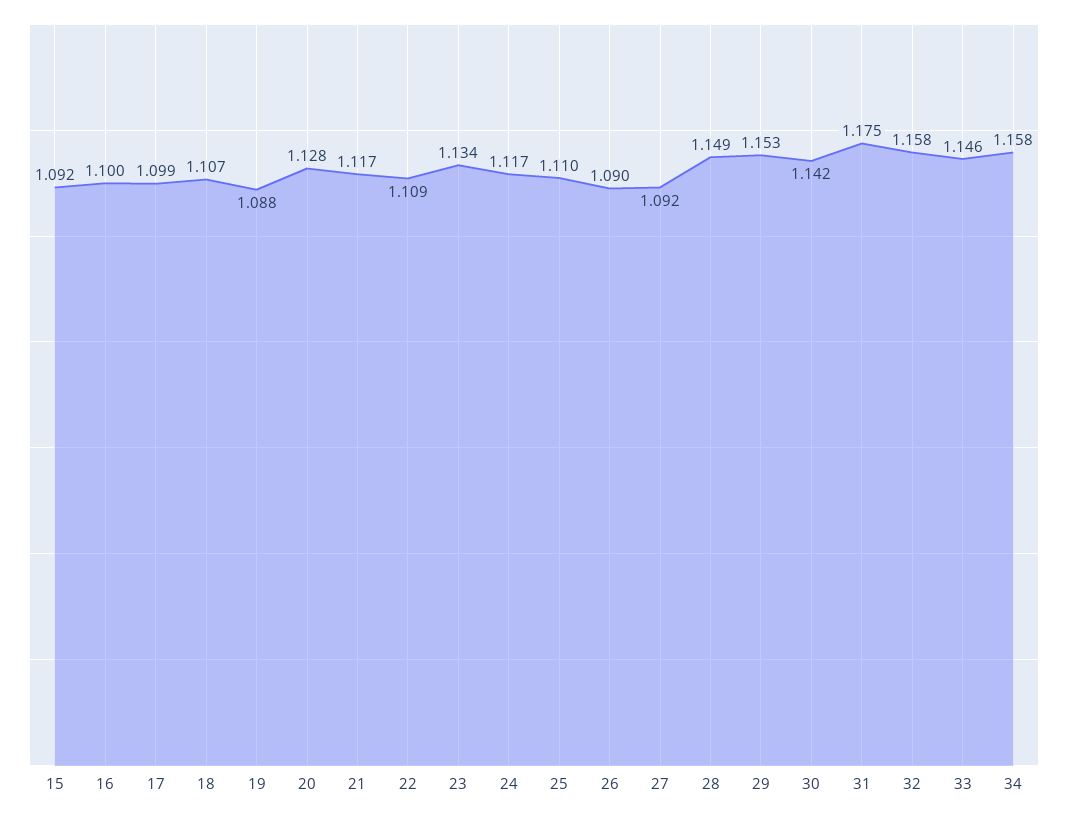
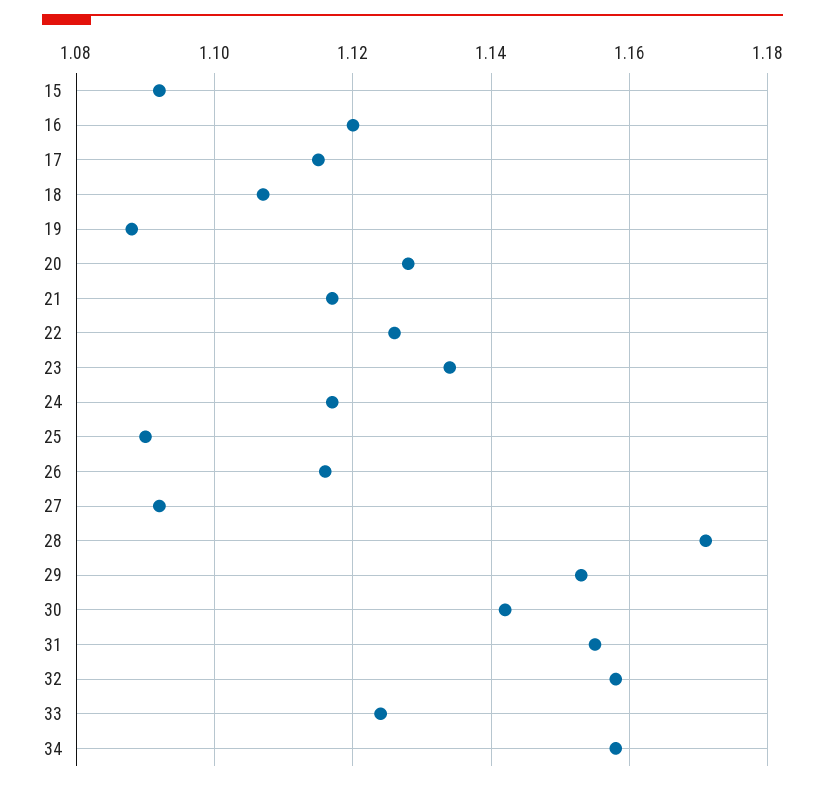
  {
    "15": 1.092,
-   "16": 1.1,
+   "16": 1.12,
-   "17": 1.099,
+   "17": 1.115,
    "18": 1.107,
    "19": 1.088,
    "20": 1.128,
    "21": 1.117,
-   "22": 1.109,
+   "22": 1.125,
    "23": 1.134,
    "24": 1.117,
-   "25": 1.11,
+   "25": 1.09,
-   "26": 1.09,
+   "26": 1.115,
    "27": 1.092,
-   "28": 1.149,
+   "28": 1.17,
    "29": 1.153,
    "30": 1.142,
-   "31": 1.175,
+   "31": 1.155,
    "32": 1.158,
-   "33": 1.146,
+   "33": 1.125,
    "34": 1.158
  }

